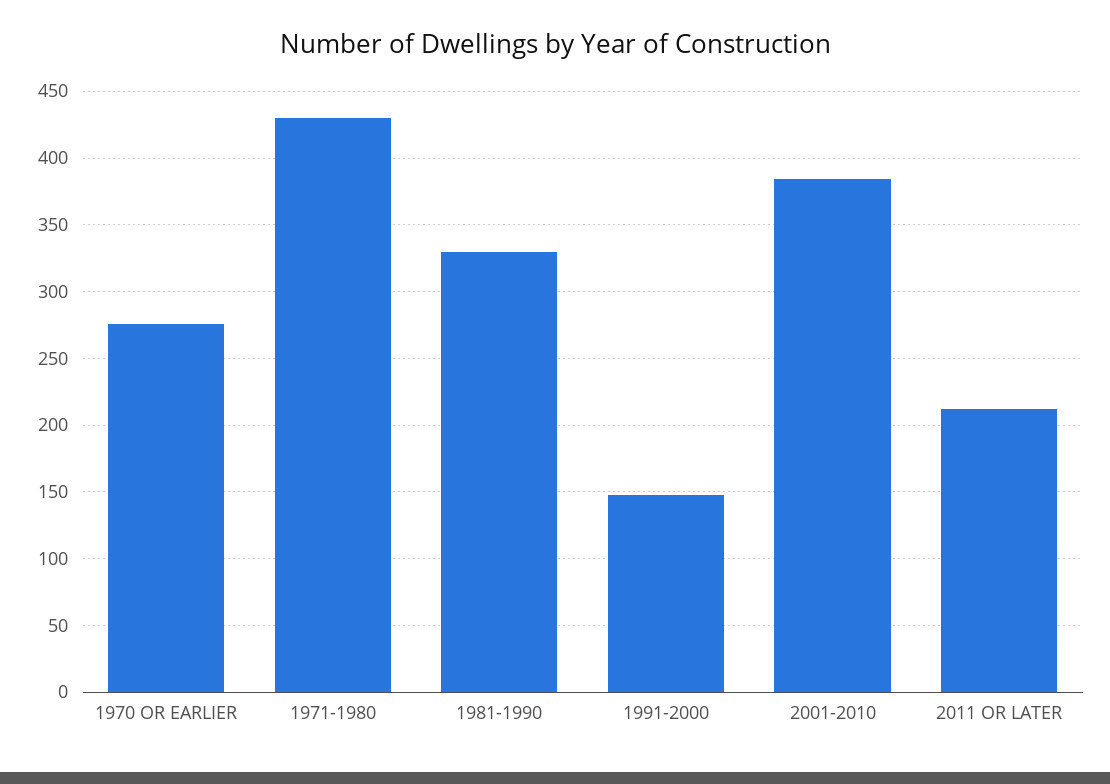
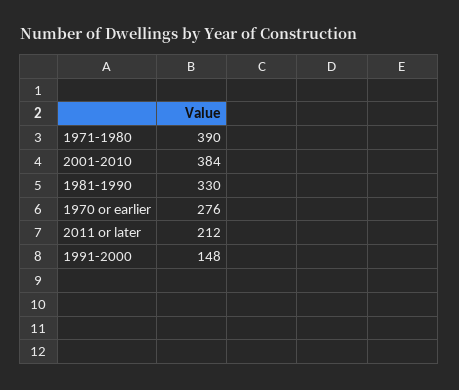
  {
    "1970 OR EARLIER": 276,
-   "1971-1980": 430,
+   "1971-1980": 390,
    "1981-1990": 330,
    "1991-2000": 148,
    "2001-2010": 384,
    "2011 OR LATER": 212
  }

